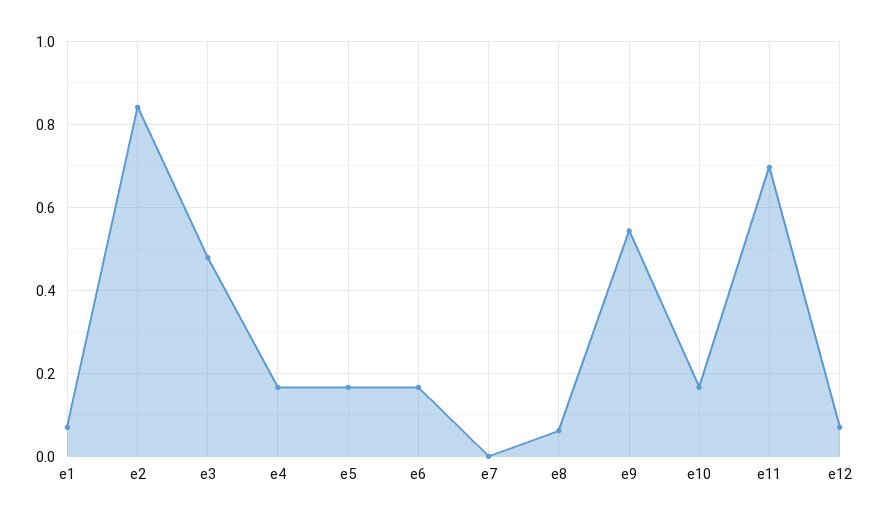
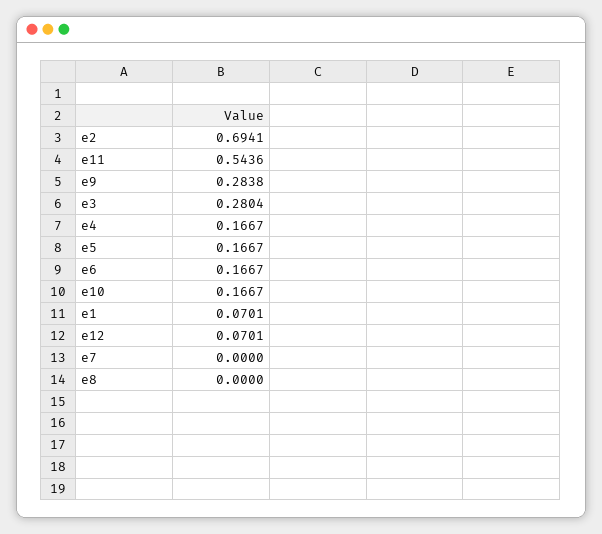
  {
    "e1": 0.0701,
-   "e2": 0.84,
+   "e2": 0.6941,
-   "e3": 0.48,
+   "e3": 0.2804,
    "e4": 0.1667,
    "e5": 0.1667,
    "e6": 0.1667,
    "e7": 0,
-   "e8": 0.06,
+   "e8": 0,
-   "e9": 0.54,
+   "e9": 0.2838,
    "e10": 0.1667,
-   "e11": 0.7,
+   "e11": 0.5436,
    "e12": 0.0701
  }

